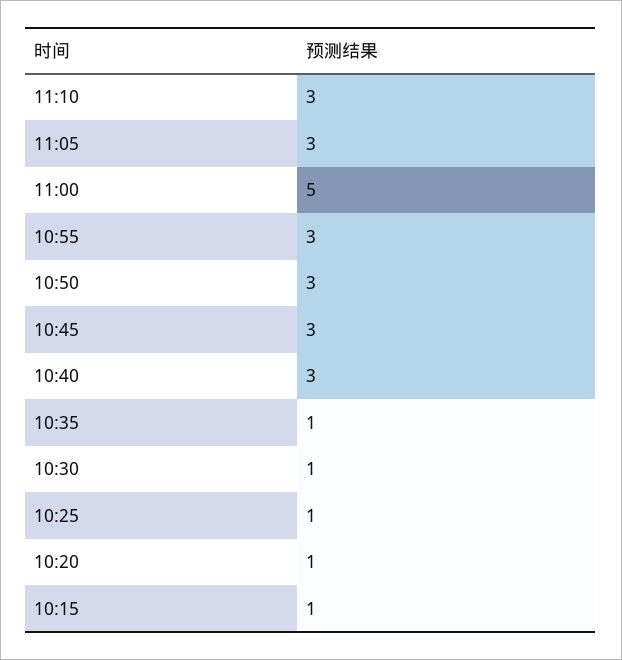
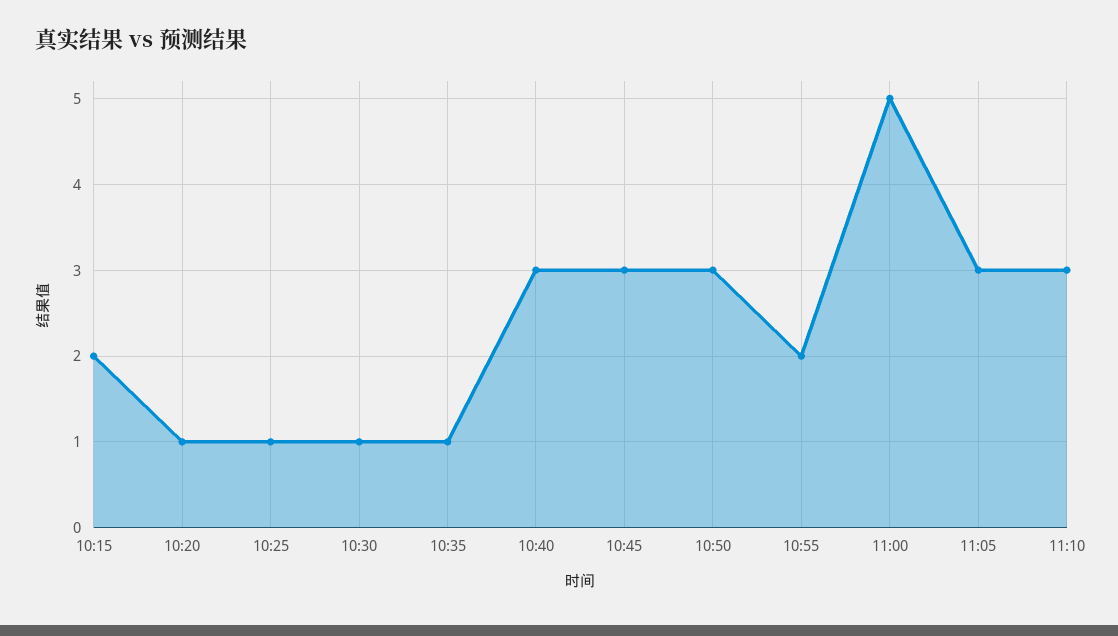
  {
    "11:10": 3,
    "11:05": 3,
    "11:00": 5,
-   "10:55": 3,
+   "10:55": 2,
    "10:50": 3,
    "10:45": 3,
    "10:40": 3,
    "10:35": 1,
    "10:30": 1,
    "10:25": 1,
    "10:20": 1,
-   "10:15": 1
+   "10:15": 2
  }

